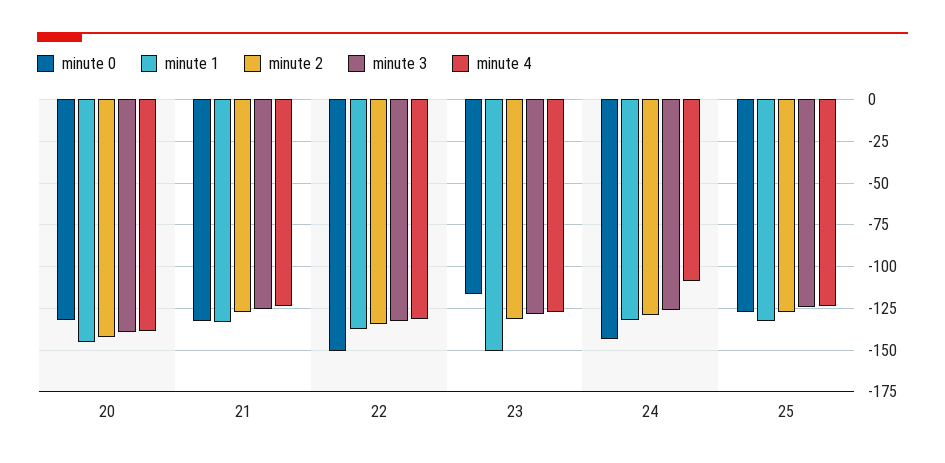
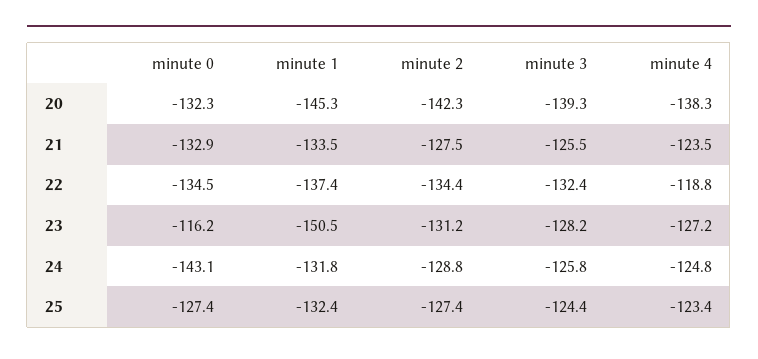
  {
    "minute 0": {
      "20": -132.3,
      "21": -132.9,
-     "22": -150,
+     "22": -134.5,
      "23": -116.2,
      "24": -143.1,
      "25": -127.4
    },
    "minute 1": {
      "20": -145.3,
      "21": -133.5,
      "22": -137.4,
      "23": -150.5,
      "24": -131.8,
      "25": -132.4
    },
    "minute 2": {
      "20": -142.3,
      "21": -127.5,
      "22": -134.4,
      "23": -131.2,
      "24": -128.8,
      "25": -127.4
    },
    "minute 3": {
      "20": -139.3,
      "21": -125.5,
      "22": -132.4,
      "23": -128.2,
      "24": -125.8,
      "25": -124.4
    },
    "minute 4": {
      "20": -138.3,
      "21": -123.5,
-     "22": -130,
+     "22": -118.8,
      "23": -127.2,
-     "24": -110,
+     "24": -124.8,
      "25": -123.4
    }
  }

